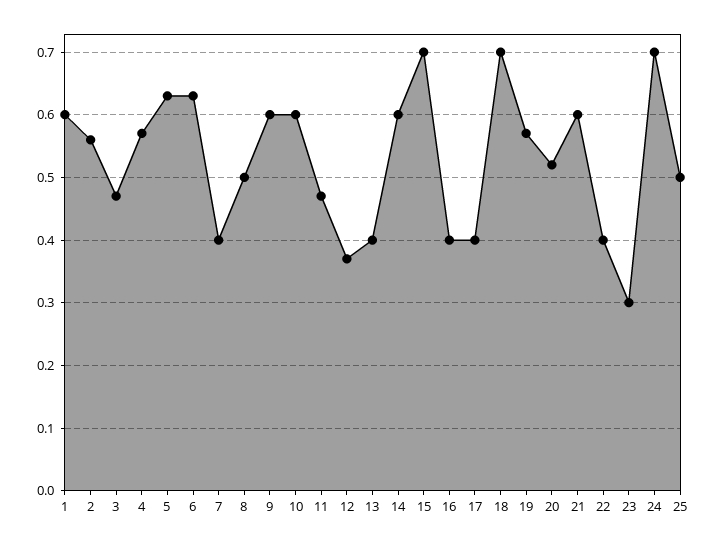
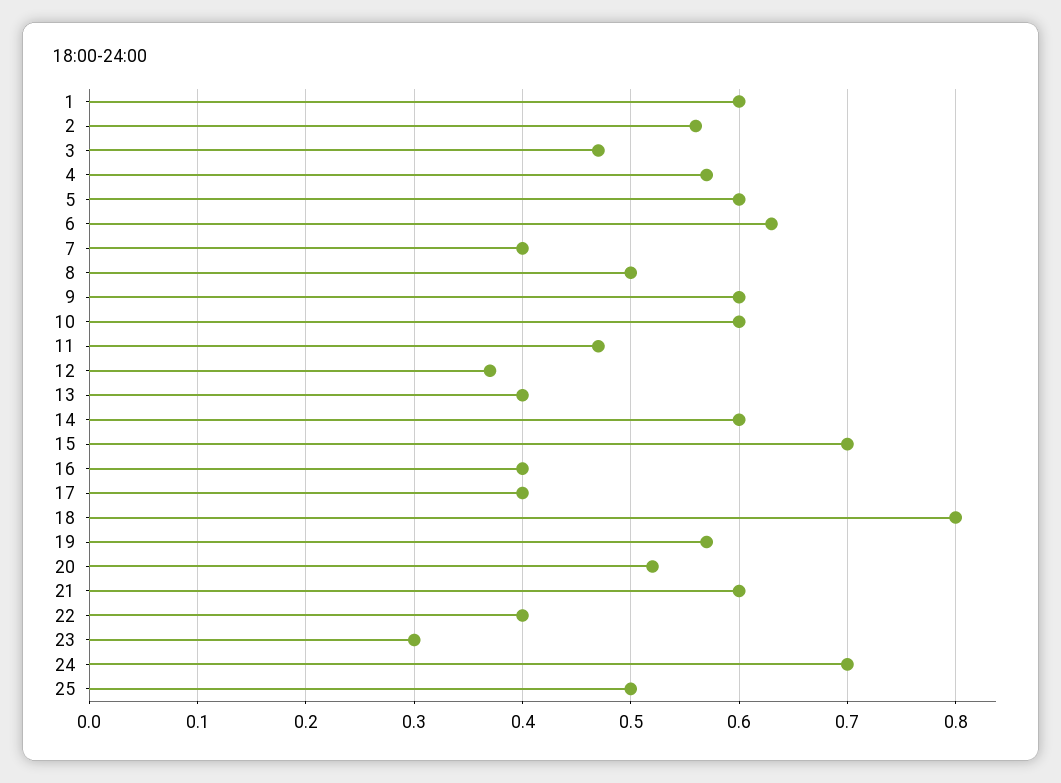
  {
    "1": 0.6,
    "2": 0.56,
    "3": 0.47,
    "4": 0.57,
-   "5": 0.63,
+   "5": 0.6,
    "6": 0.63,
    "7": 0.4,
    "8": 0.5,
    "9": 0.6,
    "10": 0.6,
    "11": 0.47,
    "12": 0.37,
    "13": 0.4,
    "14": 0.6,
    "15": 0.7,
    "16": 0.4,
    "17": 0.4,
-   "18": 0.7,
+   "18": 0.8,
    "19": 0.57,
    "20": 0.52,
    "21": 0.6,
    "22": 0.4,
    "23": 0.3,
    "24": 0.7,
    "25": 0.5
  }

